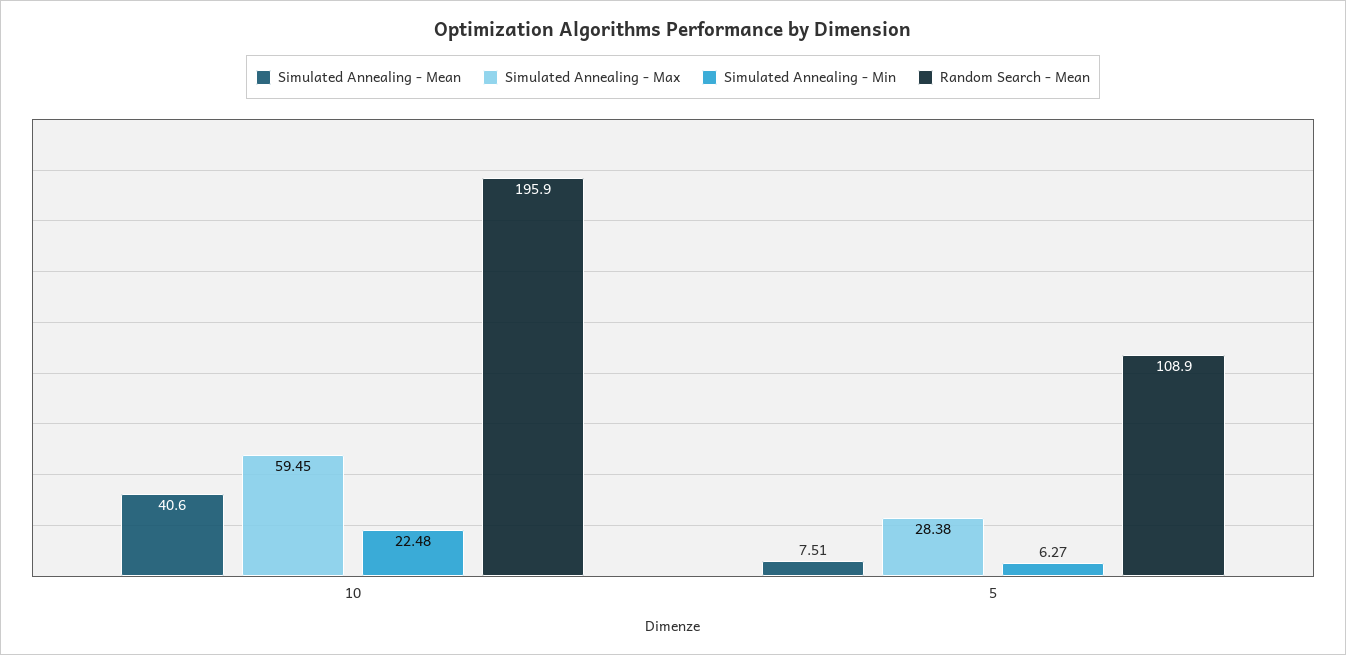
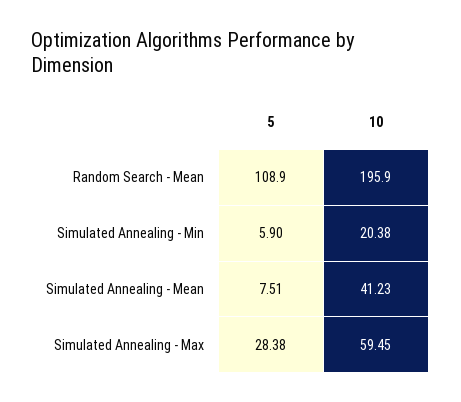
  {
    "Simulated Annealing - Mean": {
-     "10": 40.6,
+     "10": 41.23,
      "5": 7.51
    },
    "Simulated Annealing - Max": {
      "10": 59.45,
      "5": 28.38
    },
    "Simulated Annealing - Min": {
-     "10": 22.48,
+     "10": 20.38,
-     "5": 6.27
+     "5": 5.9
    },
    "Random Search - Mean": {
      "10": 195.9,
      "5": 108.9
    }
  }

